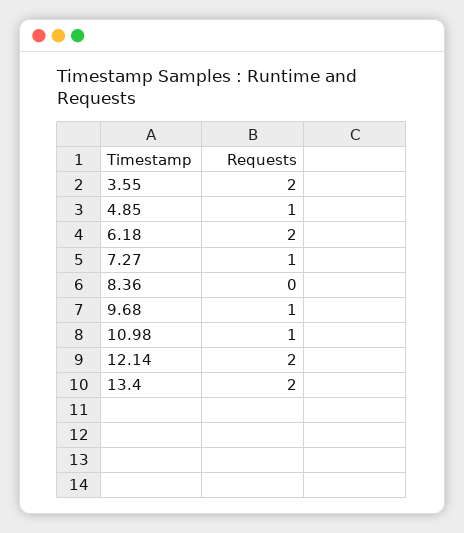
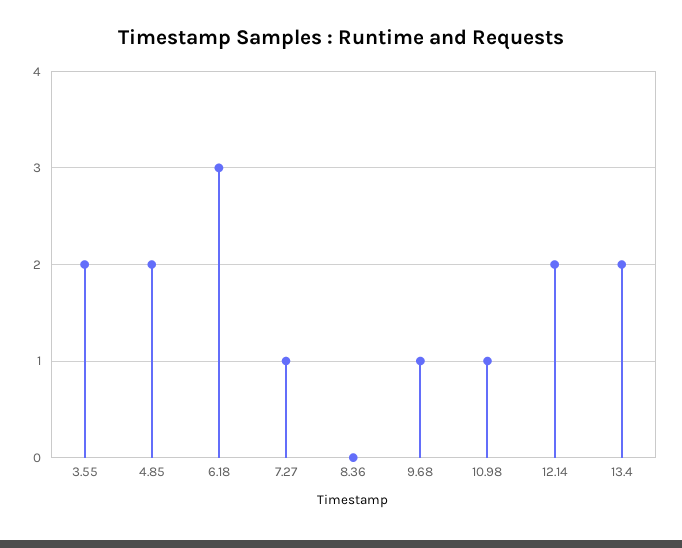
  {
    "3.55": 2,
-   "4.85": 1,
+   "4.85": 2,
-   "6.18": 2,
+   "6.18": 3,
    "7.27": 1,
    "8.36": 0,
    "9.68": 1,
    "10.98": 1,
    "12.14": 2,
    "13.4": 2
  }

